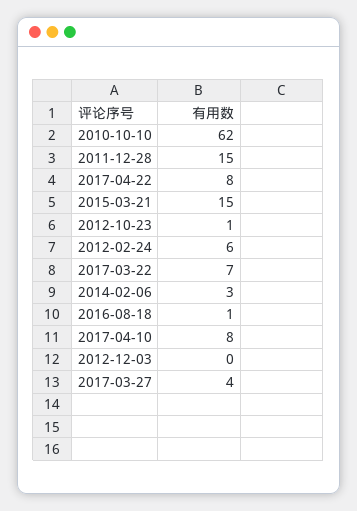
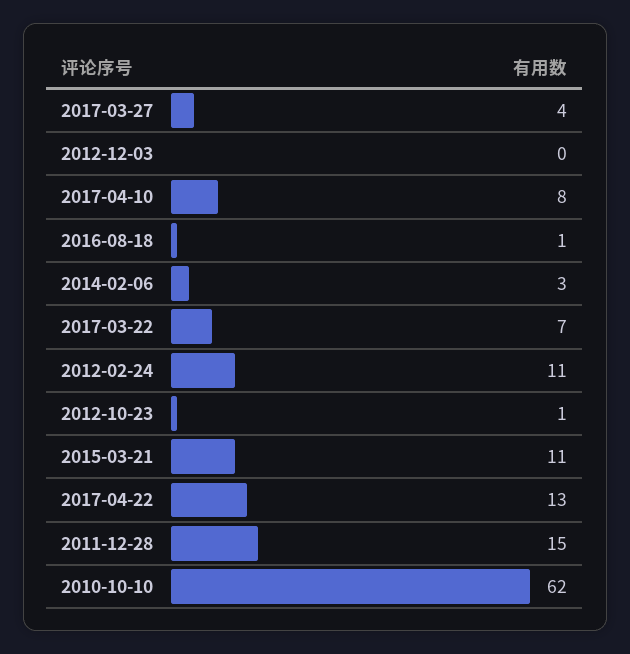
  {
    "2010-10-10": 62,
    "2011-12-28": 15,
-   "2017-04-22": 8,
+   "2017-04-22": 13,
-   "2015-03-21": 15,
+   "2015-03-21": 11,
    "2012-10-23": 1,
-   "2012-02-24": 6,
+   "2012-02-24": 11,
    "2017-03-22": 7,
    "2014-02-06": 3,
    "2016-08-18": 1,
    "2017-04-10": 8,
    "2012-12-03": 0,
    "2017-03-27": 4
  }

